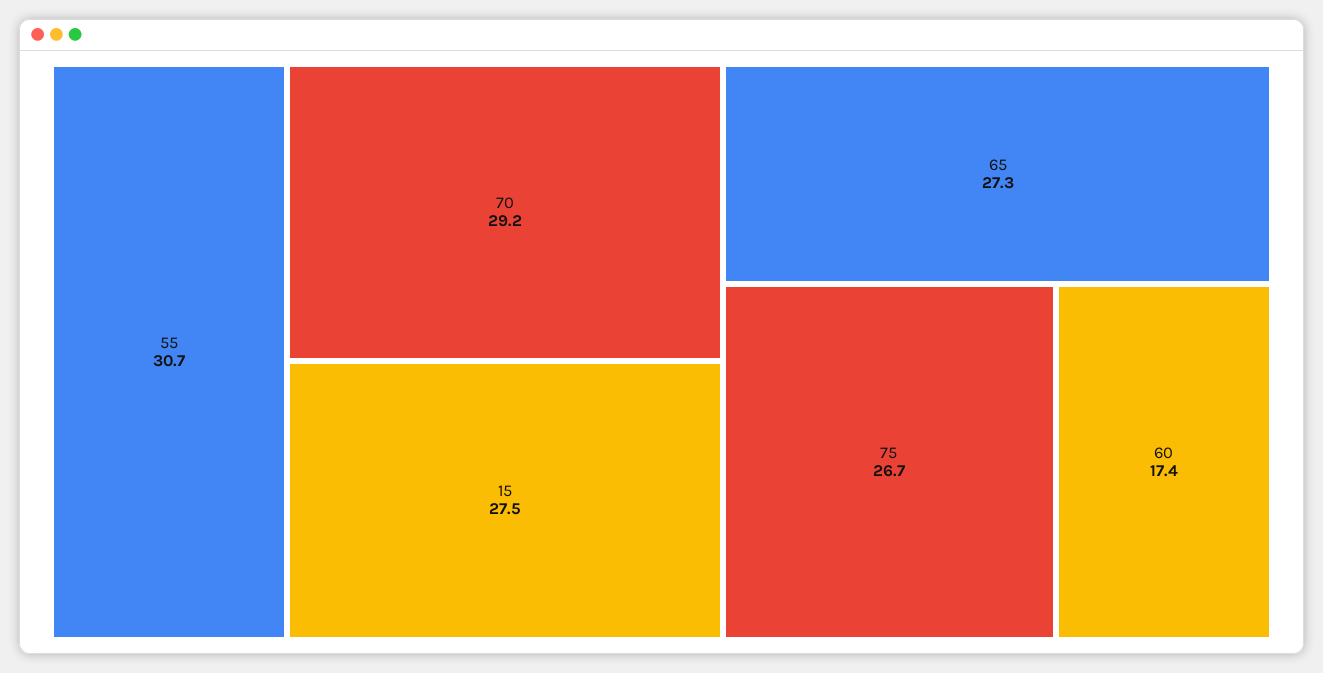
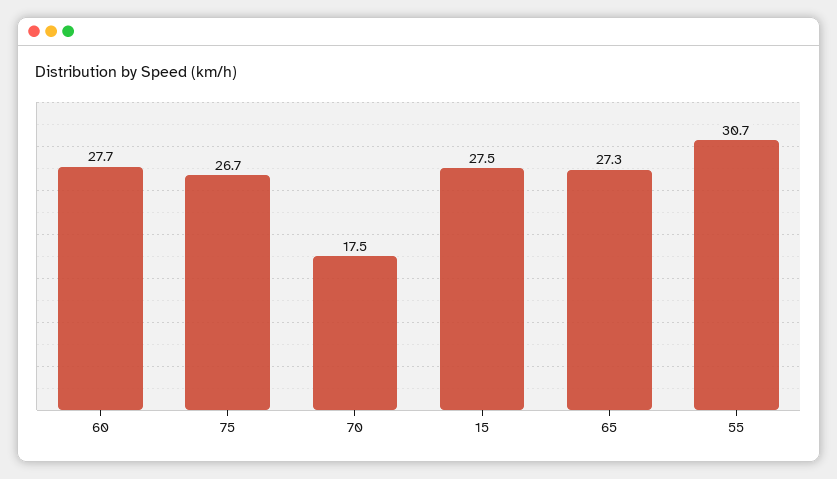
  {
    "55": 30.7,
-   "70": 29.2,
+   "70": 17.5,
    "15": 27.5,
    "65": 27.3,
    "75": 26.7,
-   "60": 17.4
+   "60": 27.7
  }

